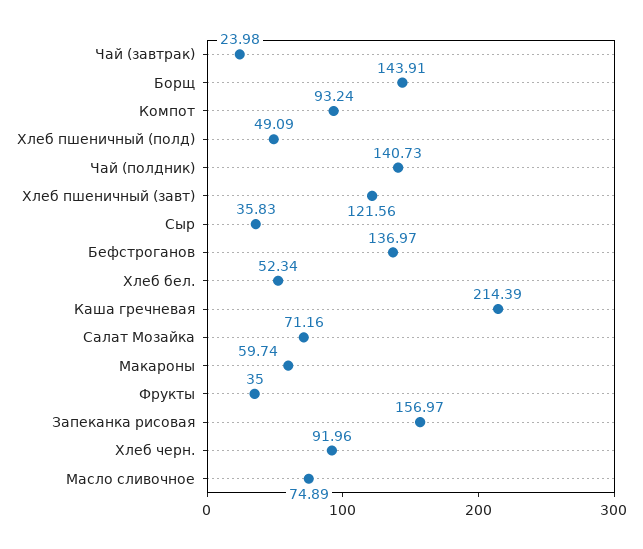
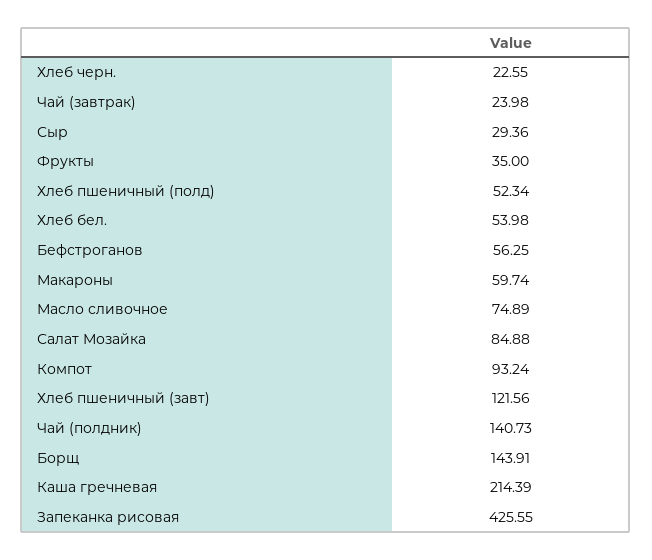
  {
    "Чай (завтрак)": 23.98,
    "Борщ": 143.91,
    "Компот": 93.24,
-   "Хлеб пшеничный (полд)": 49.09,
+   "Хлеб пшеничный (полд)": 52.34,
    "Чай (полдник)": 140.73,
    "Хлеб пшеничный (завт)": 121.56,
-   "Сыр": 35.83,
+   "Сыр": 29.36,
-   "Бефстроганов": 136.97,
+   "Бефстроганов": 56.25,
-   "Хлеб бел.": 52.34,
+   "Хлеб бел.": 53.98,
    "Каша гречневая": 214.39,
-   "Салат Мозайка": 71.16,
+   "Салат Мозайка": 84.88,
    "Макароны": 59.74,
    "Фрукты": 35,
-   "Запеканка рисовая": 156.97,
+   "Запеканка рисовая": 425.55,
-   "Хлеб черн.": 91.96,
+   "Хлеб черн.": 22.55,
    "Масло сливочное": 74.89
  }

